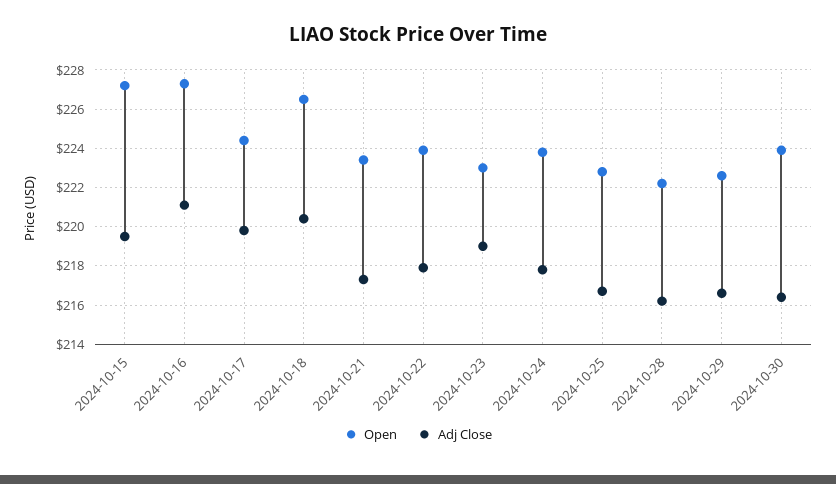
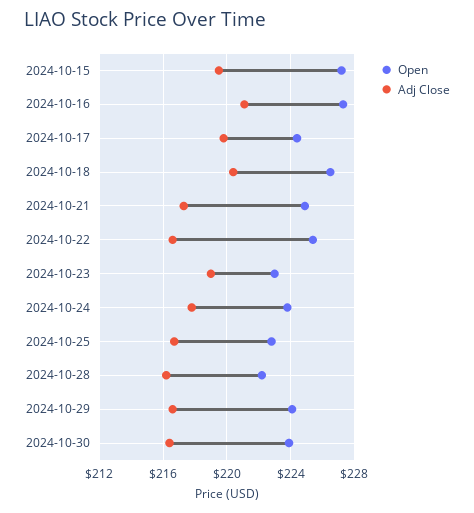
  {
    "Open": {
      "2024-10-15": 227,
      "2024-10-16": 227.5,
      "2024-10-17": 224.5,
      "2024-10-18": 226.5,
-     "2024-10-21": 223.5,
+     "2024-10-21": 225,
-     "2024-10-22": 224,
+     "2024-10-22": 225.5,
      "2024-10-23": 223,
      "2024-10-24": 224,
      "2024-10-25": 223,
      "2024-10-28": 222,
-     "2024-10-29": 222.5,
+     "2024-10-29": 224,
      "2024-10-30": 224
    },
    "Adj Close": {
      "2024-10-15": 219.5,
      "2024-10-16": 221,
      "2024-10-17": 220,
      "2024-10-18": 220.5,
      "2024-10-21": 217.5,
-     "2024-10-22": 218,
+     "2024-10-22": 216.5,
      "2024-10-23": 219,
      "2024-10-24": 218,
      "2024-10-25": 216.5,
      "2024-10-28": 216,
      "2024-10-29": 216.5,
      "2024-10-30": 216.5
    }
  }

